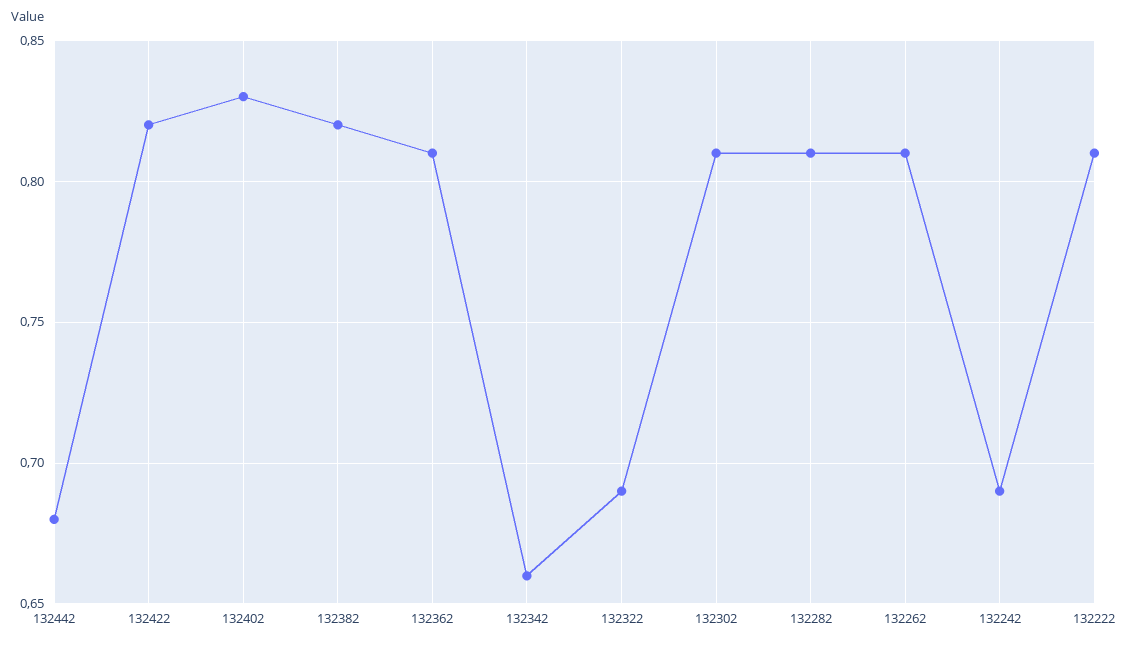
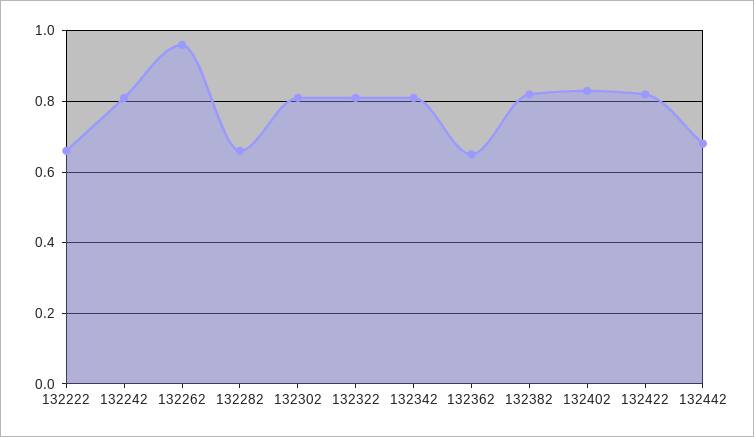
  {
    "132442": 0.68,
    "132422": 0.82,
    "132402": 0.83,
    "132382": 0.82,
-   "132362": 0.81,
+   "132362": 0.65,
-   "132342": 0.66,
+   "132342": 0.8,
-   "132322": 0.69,
+   "132322": 0.8,
    "132302": 0.81,
-   "132282": 0.81,
+   "132282": 0.65,
-   "132262": 0.81,
+   "132262": 0.95,
-   "132242": 0.69,
+   "132242": 0.8,
-   "132222": 0.81
+   "132222": 0.65
  }

